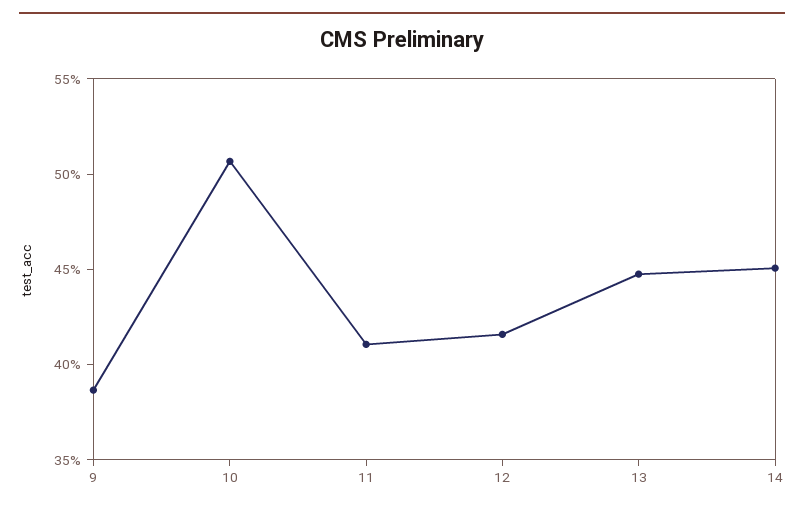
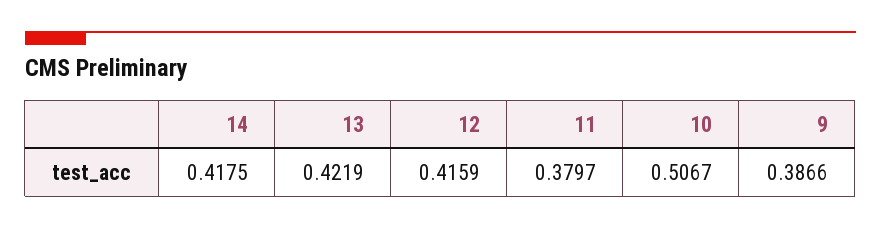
  {
    "9": 0.3866,
    "10": 0.5067,
-   "11": 0.41,
+   "11": 0.3797,
    "12": 0.4159,
-   "13": 0.45,
+   "13": 0.4219,
-   "14": 0.45
+   "14": 0.4175
  }

